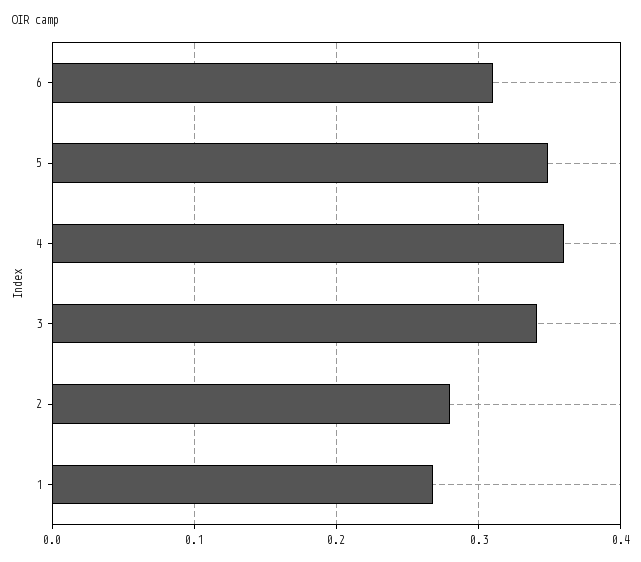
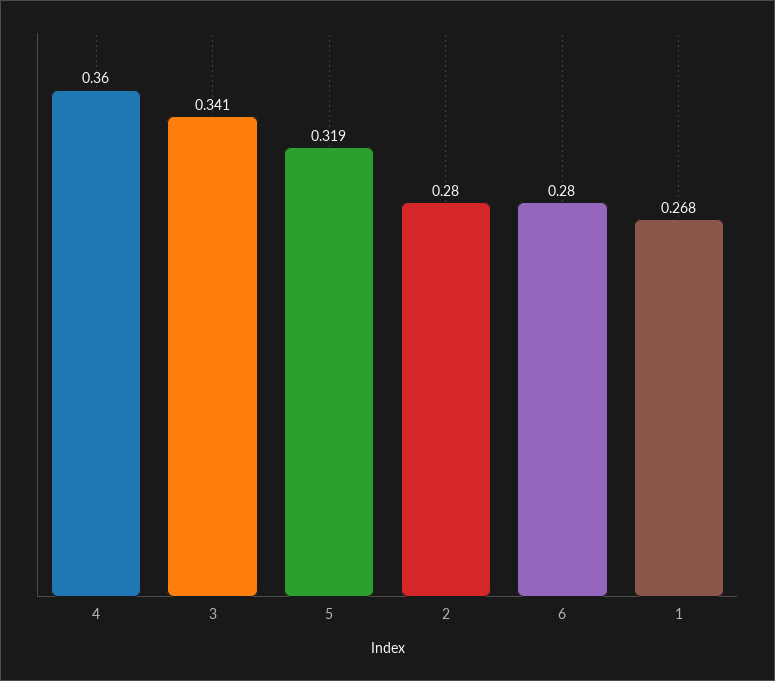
  {
-   "6": 0.31,
+   "6": 0.28,
-   "5": 0.35,
+   "5": 0.319,
    "4": 0.36,
    "3": 0.341,
    "2": 0.28,
    "1": 0.268
  }

